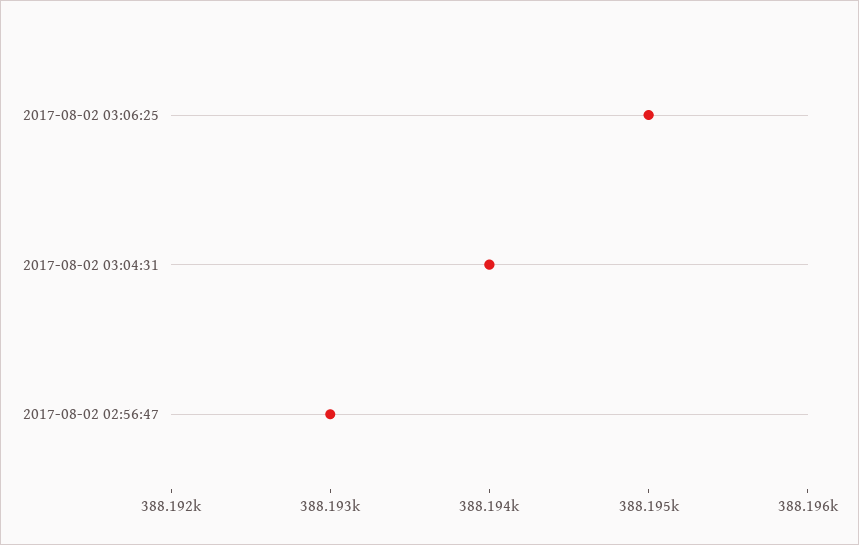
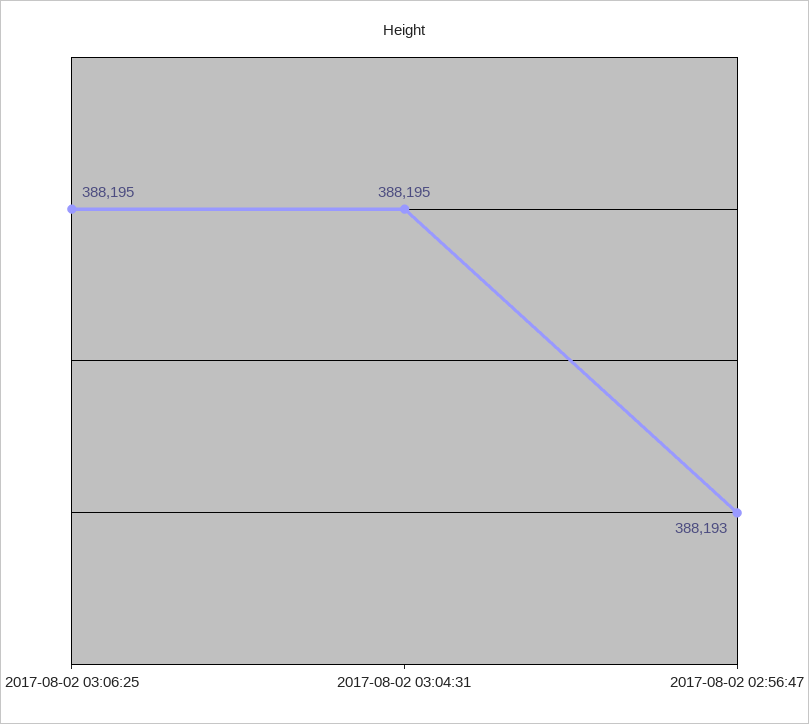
  {
    "2017-08-02 03:06:25": 388195,
-   "2017-08-02 03:04:31": 388194,
+   "2017-08-02 03:04:31": 388195,
    "2017-08-02 02:56:47": 388193
  }

